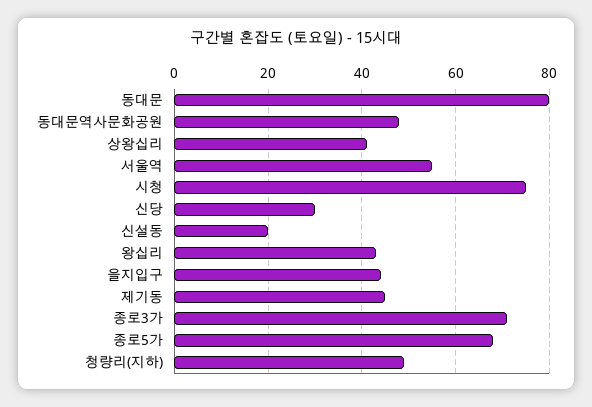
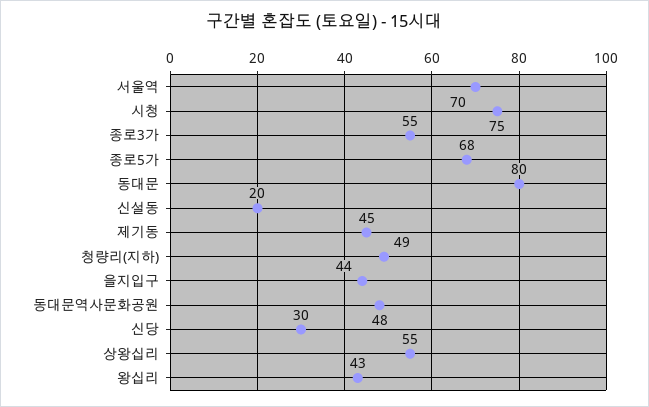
  {
    "동대문": 80,
    "동대문역사문화공원": 48,
-   "상왕십리": 40,
+   "상왕십리": 55,
-   "서울역": 55,
+   "서울역": 70,
    "시청": 75,
    "신당": 30,
    "신설동": 20,
    "왕십리": 43,
    "을지입구": 44,
    "제기동": 45,
-   "종로3가": 70,
+   "종로3가": 55,
    "종로5가": 68,
    "청량리(지하)": 49
  }

